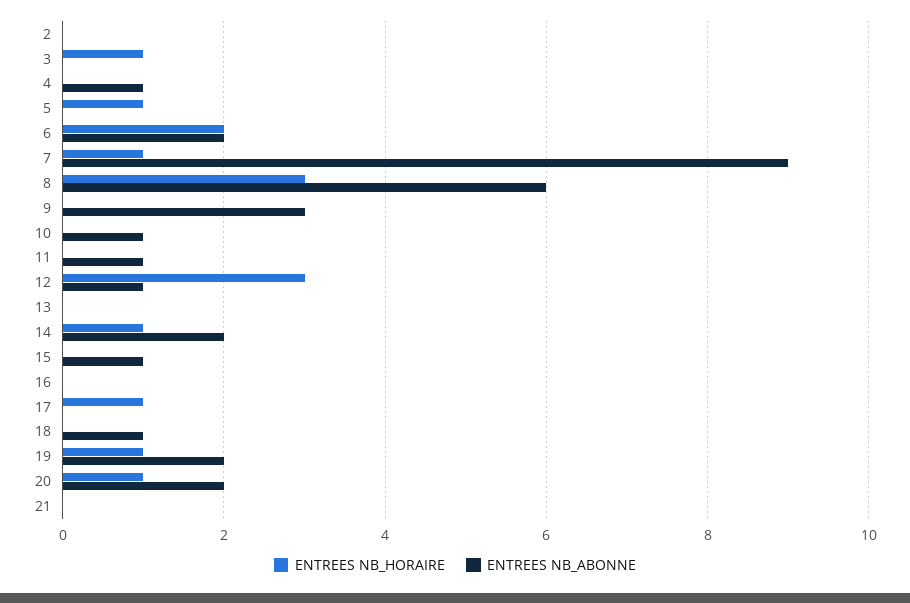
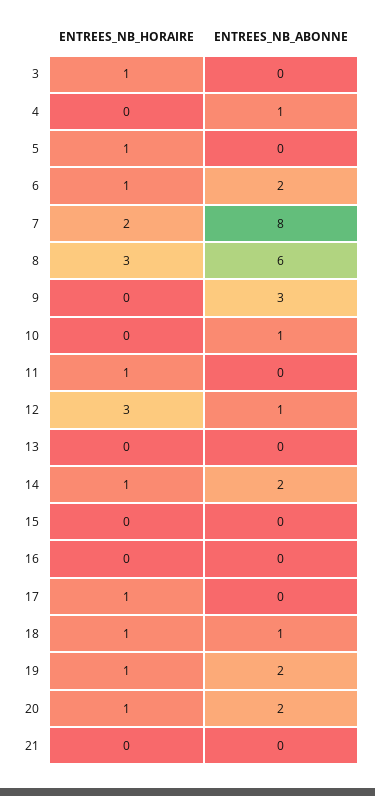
  {
    "ENTREES NB_HORAIRE": {
-     "2": 0,
      "3": 1,
      "4": 0,
      "5": 1,
-     "6": 2,
+     "6": 1,
-     "7": 1,
+     "7": 2,
      "8": 3,
      "9": 0,
      "10": 0,
-     "11": 0,
+     "11": 1,
      "12": 3,
      "13": 0,
      "14": 1,
      "15": 0,
      "16": 0,
      "17": 1,
-     "18": 0,
+     "18": 1,
      "19": 1,
      "20": 1,
      "21": 0
    },
    "ENTREES NB_ABONNE": {
-     "2": 0,
      "3": 0,
      "4": 1,
      "5": 0,
      "6": 2,
-     "7": 9,
+     "7": 8,
      "8": 6,
      "9": 3,
      "10": 1,
-     "11": 1,
+     "11": 0,
      "12": 1,
      "13": 0,
      "14": 2,
-     "15": 1,
+     "15": 0,
      "16": 0,
      "17": 0,
      "18": 1,
      "19": 2,
      "20": 2,
      "21": 0
    }
  }

